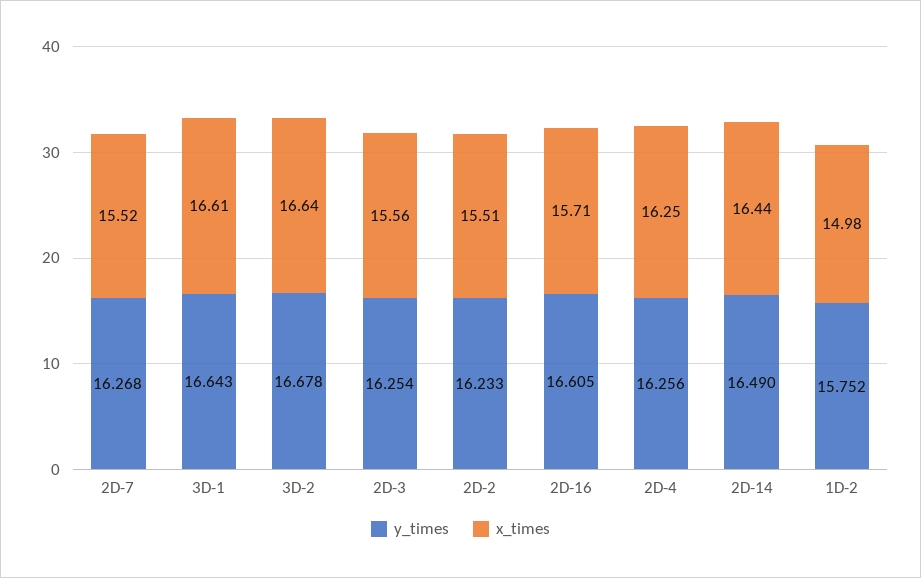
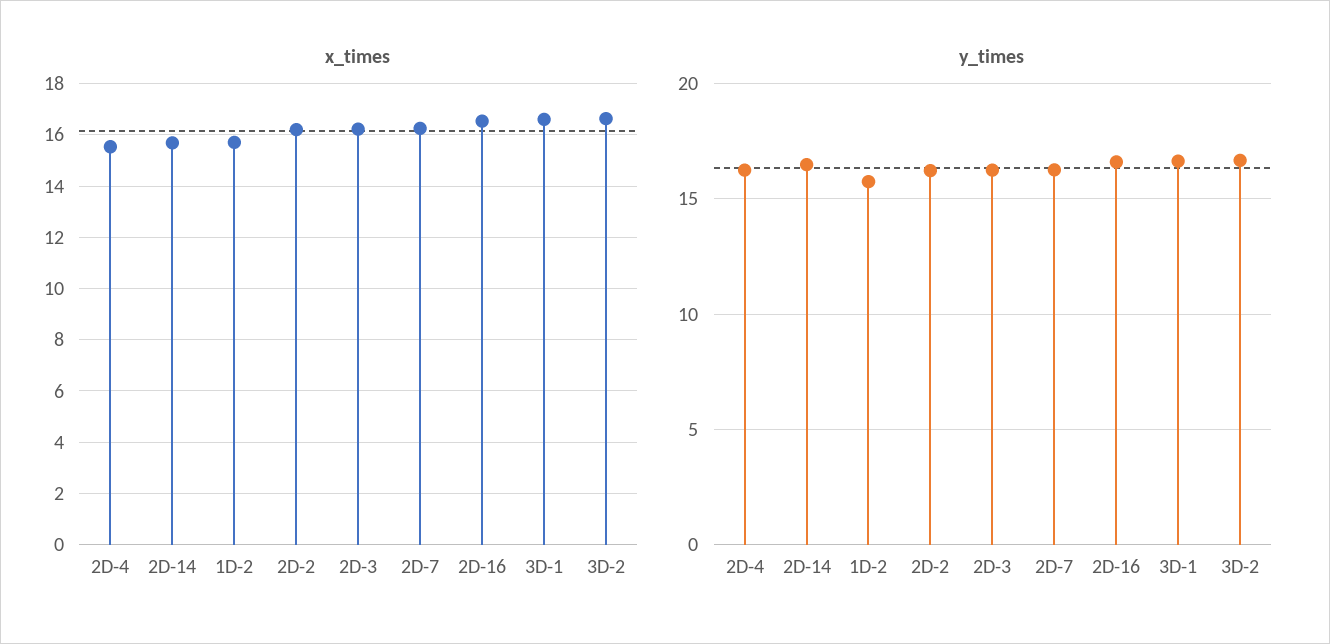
  {
    "y_times": {
      "2D-7": 16.268,
      "3D-1": 16.643,
      "3D-2": 16.678,
      "2D-3": 16.254,
      "2D-2": 16.233,
      "2D-16": 16.605,
      "2D-4": 16.256,
      "2D-14": 16.49,
      "1D-2": 15.752
    },
    "x_times": {
-     "2D-7": 15.52,
+     "2D-7": 16.25,
      "3D-1": 16.61,
      "3D-2": 16.64,
-     "2D-3": 15.56,
+     "2D-3": 16.25,
-     "2D-2": 15.51,
+     "2D-2": 16.25,
-     "2D-16": 15.71,
+     "2D-16": 16.5,
-     "2D-4": 16.25,
+     "2D-4": 15.5,
-     "2D-14": 16.44,
+     "2D-14": 15.75,
-     "1D-2": 14.98
+     "1D-2": 15.75
    }
  }

